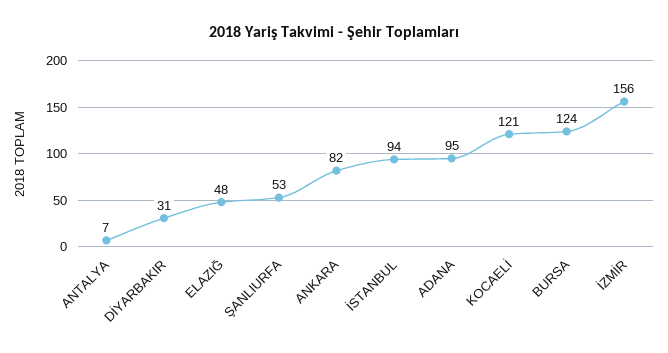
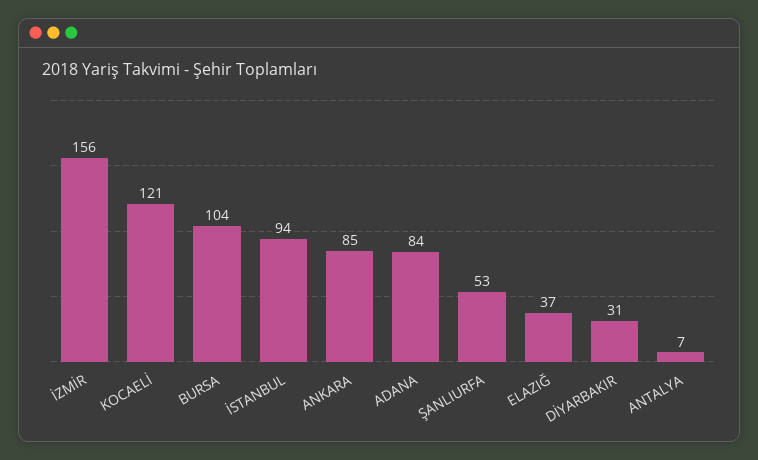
  {
    "ANTALYA": 7,
    "DİYARBAKIR": 31,
-   "ELAZIĞ": 48,
+   "ELAZIĞ": 37,
    "ŞANLIURFA": 53,
-   "ANKARA": 82,
+   "ANKARA": 85,
    "İSTANBUL": 94,
-   "ADANA": 95,
+   "ADANA": 84,
    "KOCAELİ": 121,
-   "BURSA": 124,
+   "BURSA": 104,
    "İZMİR": 156
  }

